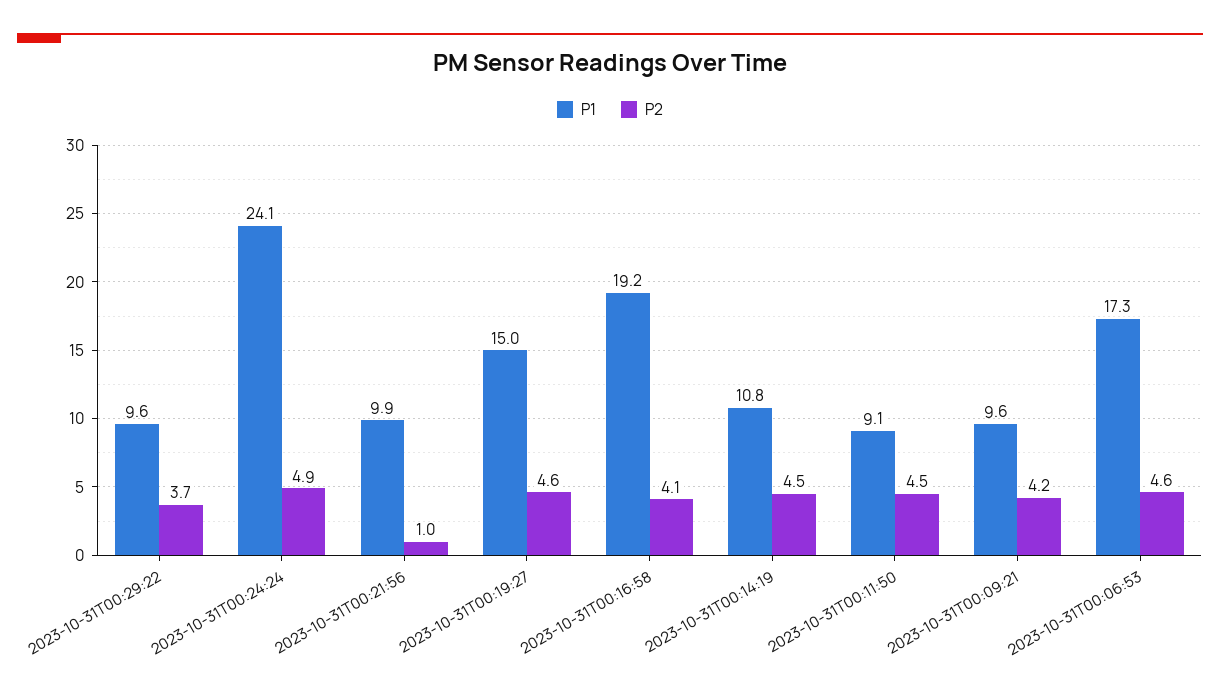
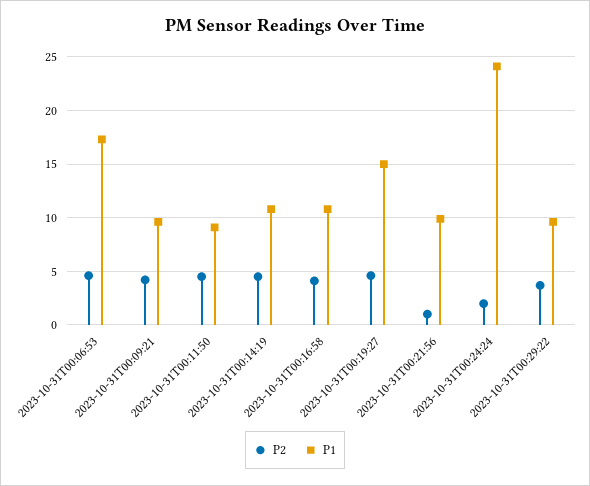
  {
    "P1": {
      "2023-10-31T00:29:22": 9.6,
      "2023-10-31T00:24:24": 24.1,
      "2023-10-31T00:21:56": 9.9,
      "2023-10-31T00:19:27": 15,
-     "2023-10-31T00:16:58": 19.2,
+     "2023-10-31T00:16:58": 11,
      "2023-10-31T00:14:19": 10.8,
      "2023-10-31T00:11:50": 9.1,
      "2023-10-31T00:09:21": 9.6,
      "2023-10-31T00:06:53": 17.3
    },
    "P2": {
      "2023-10-31T00:29:22": 3.7,
-     "2023-10-31T00:24:24": 4.9,
+     "2023-10-31T00:24:24": 2,
      "2023-10-31T00:21:56": 1,
      "2023-10-31T00:19:27": 4.6,
      "2023-10-31T00:16:58": 4.1,
      "2023-10-31T00:14:19": 4.5,
      "2023-10-31T00:11:50": 4.5,
      "2023-10-31T00:09:21": 4.2,
      "2023-10-31T00:06:53": 4.6
    }
  }

